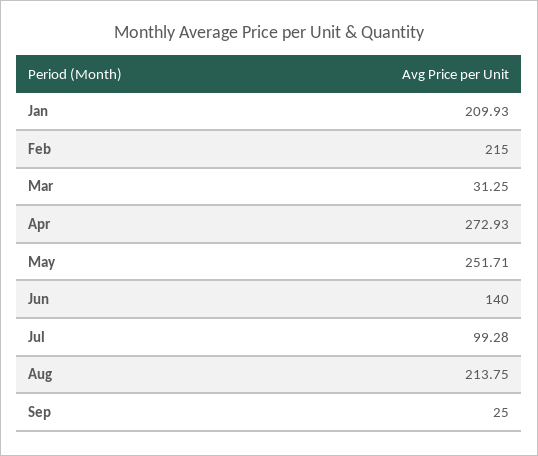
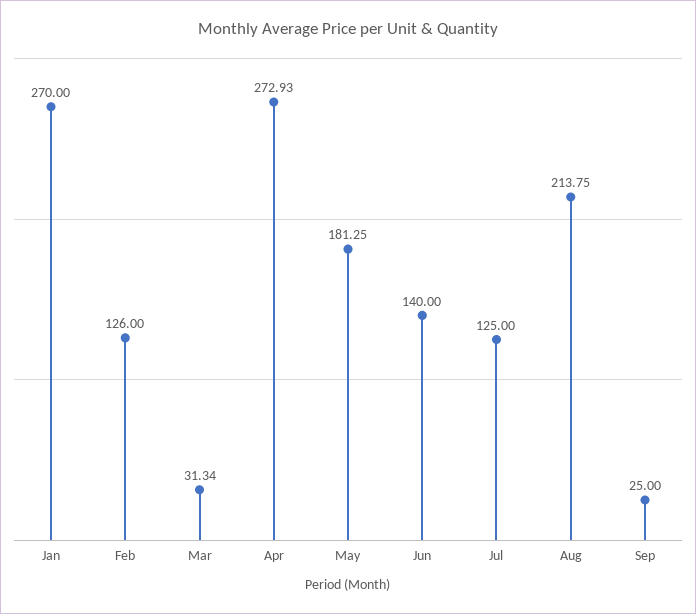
  {
-   "Jan": 209.93,
+   "Jan": 270,
-   "Feb": 215,
+   "Feb": 126,
-   "Mar": 31.25,
+   "Mar": 31.34,
    "Apr": 272.93,
-   "May": 251.71,
+   "May": 181.25,
    "Jun": 140,
-   "Jul": 99.28,
+   "Jul": 125,
    "Aug": 213.75,
    "Sep": 25
  }

